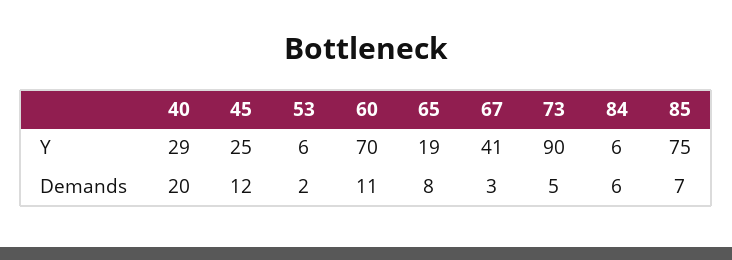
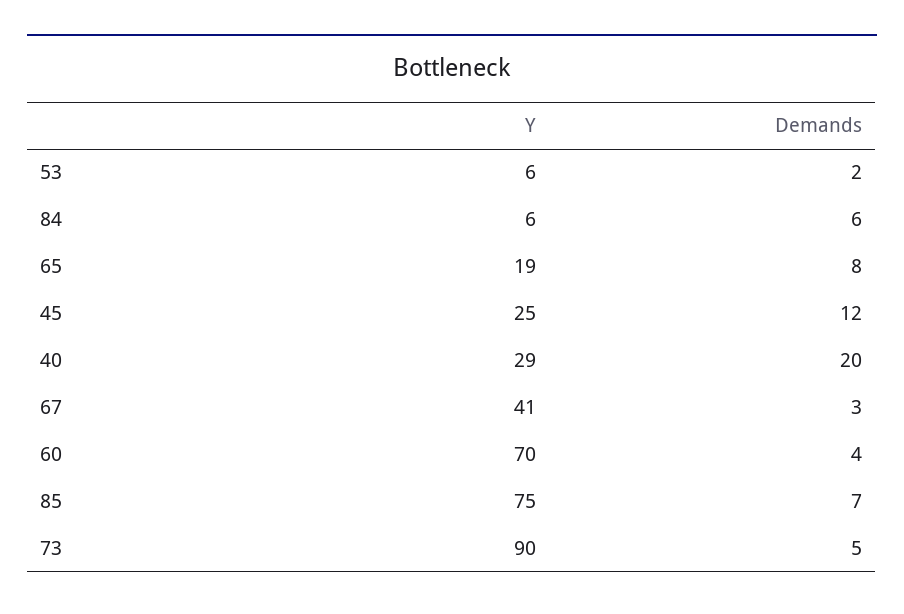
  {
    "40": {
      "Y": 29,
      "Demands": 20
    },
    "45": {
      "Y": 25,
      "Demands": 12
    },
    "53": {
      "Y": 6,
      "Demands": 2
    },
    "60": {
      "Y": 70,
-     "Demands": 11
+     "Demands": 4
    },
    "65": {
      "Y": 19,
      "Demands": 8
    },
    "67": {
      "Y": 41,
      "Demands": 3
    },
    "73": {
      "Y": 90,
      "Demands": 5
    },
    "84": {
      "Y": 6,
      "Demands": 6
    },
    "85": {
      "Y": 75,
      "Demands": 7
    }
  }

